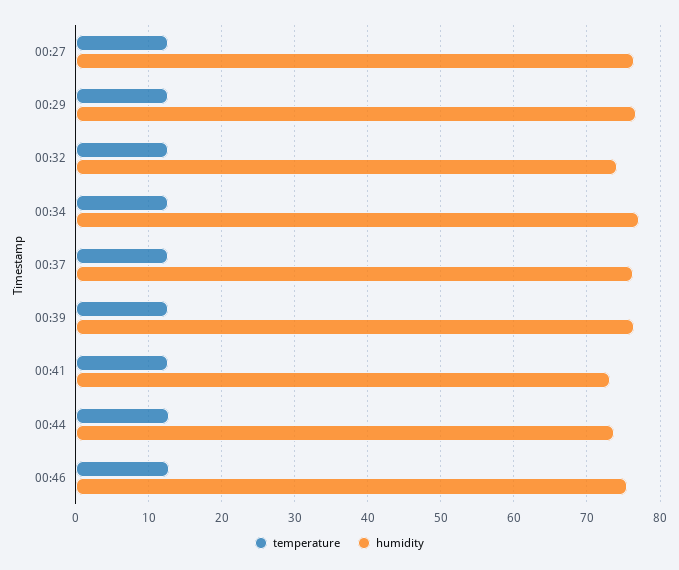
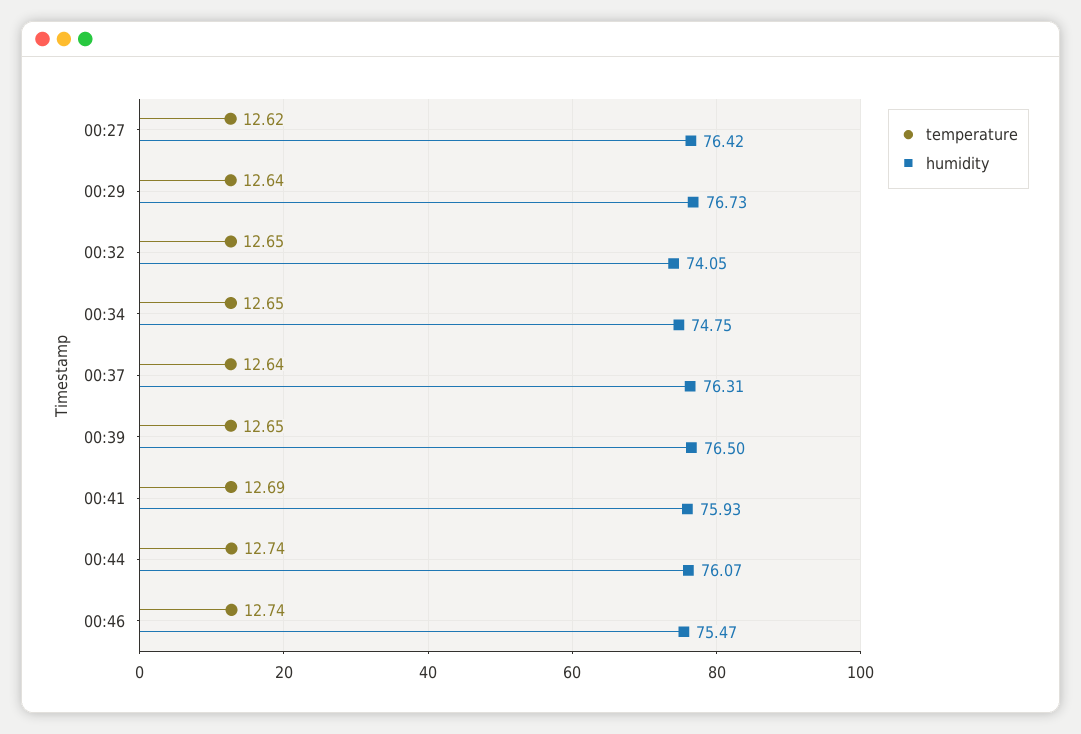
  {
    "temperature": {
      "00:27": 12.62,
      "00:29": 12.64,
      "00:32": 12.65,
      "00:34": 12.65,
      "00:37": 12.64,
      "00:39": 12.65,
      "00:41": 12.69,
      "00:44": 12.74,
      "00:46": 12.74
    },
    "humidity": {
      "00:27": 76.42,
      "00:29": 76.73,
      "00:32": 74.05,
-     "00:34": 77,
+     "00:34": 74.75,
      "00:37": 76.31,
      "00:39": 76.5,
-     "00:41": 73,
+     "00:41": 75.93,
-     "00:44": 74,
+     "00:44": 76.07,
      "00:46": 75.47
    }
  }

